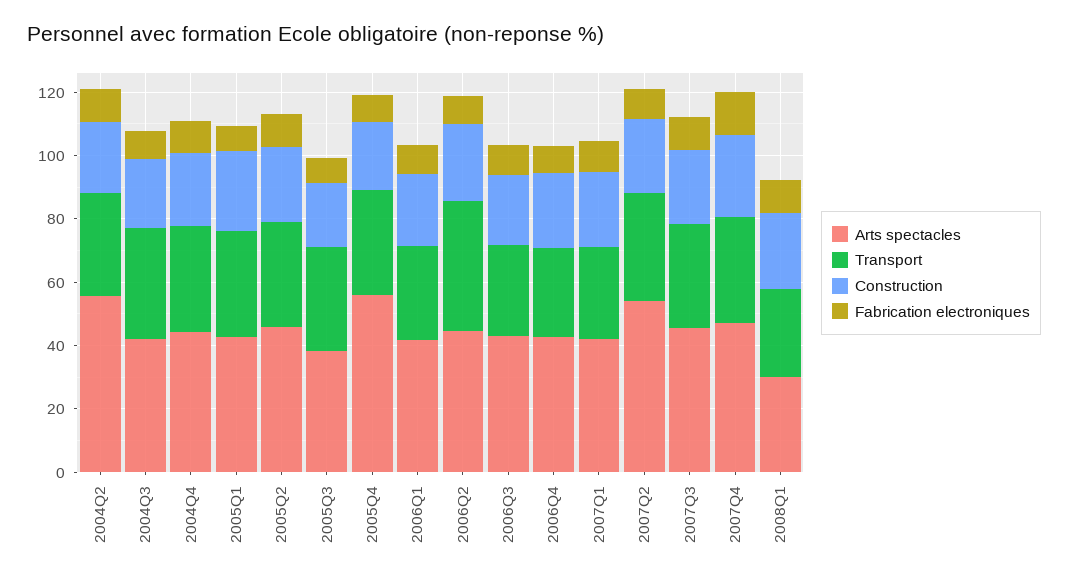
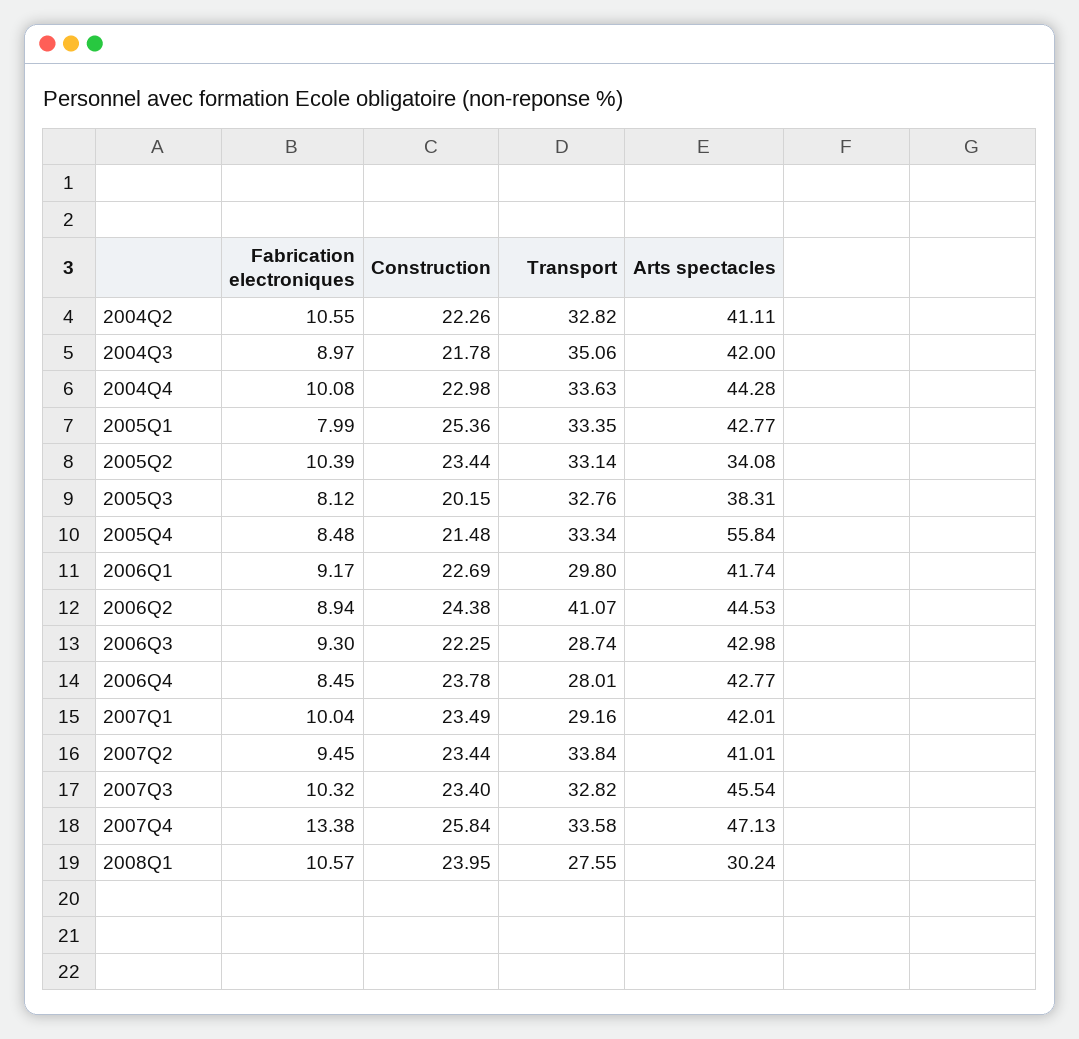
  {
    "Arts spectacles": {
-     "2004Q2": 55,
+     "2004Q2": 41.11,
      "2004Q3": 42,
      "2004Q4": 44.28,
      "2005Q1": 42.77,
-     "2005Q2": 45,
+     "2005Q2": 34.08,
      "2005Q3": 38.31,
      "2005Q4": 55.84,
      "2006Q1": 41.74,
      "2006Q2": 44.53,
      "2006Q3": 42.98,
      "2006Q4": 42.77,
      "2007Q1": 42.01,
-     "2007Q2": 55,
+     "2007Q2": 41.01,
      "2007Q3": 45.54,
      "2007Q4": 47.13,
      "2008Q1": 30.24
    },
    "Transport": {
      "2004Q2": 32.82,
      "2004Q3": 35.06,
      "2004Q4": 33.63,
      "2005Q1": 33.35,
      "2005Q2": 33.14,
      "2005Q3": 32.76,
      "2005Q4": 33.34,
      "2006Q1": 29.8,
      "2006Q2": 41.07,
      "2006Q3": 28.74,
      "2006Q4": 28.01,
      "2007Q1": 29.16,
      "2007Q2": 33.84,
      "2007Q3": 32.82,
      "2007Q4": 33.58,
      "2008Q1": 27.55
    },
    "Construction": {
      "2004Q2": 22.26,
      "2004Q3": 21.78,
      "2004Q4": 22.98,
      "2005Q1": 25.36,
      "2005Q2": 23.44,
      "2005Q3": 20.15,
      "2005Q4": 21.48,
      "2006Q1": 22.69,
      "2006Q2": 24.38,
      "2006Q3": 22.25,
      "2006Q4": 23.78,
      "2007Q1": 23.49,
      "2007Q2": 23.44,
      "2007Q3": 23.4,
      "2007Q4": 25.84,
      "2008Q1": 23.95
    },
    "Fabrication electroniques": {
      "2004Q2": 10.55,
      "2004Q3": 8.97,
      "2004Q4": 10.08,
      "2005Q1": 7.99,
      "2005Q2": 10.39,
      "2005Q3": 8.12,
      "2005Q4": 8.48,
      "2006Q1": 9.17,
      "2006Q2": 8.94,
      "2006Q3": 9.3,
      "2006Q4": 8.45,
      "2007Q1": 10.04,
      "2007Q2": 9.45,
      "2007Q3": 10.32,
      "2007Q4": 13.38,
      "2008Q1": 10.57
    }
  }

